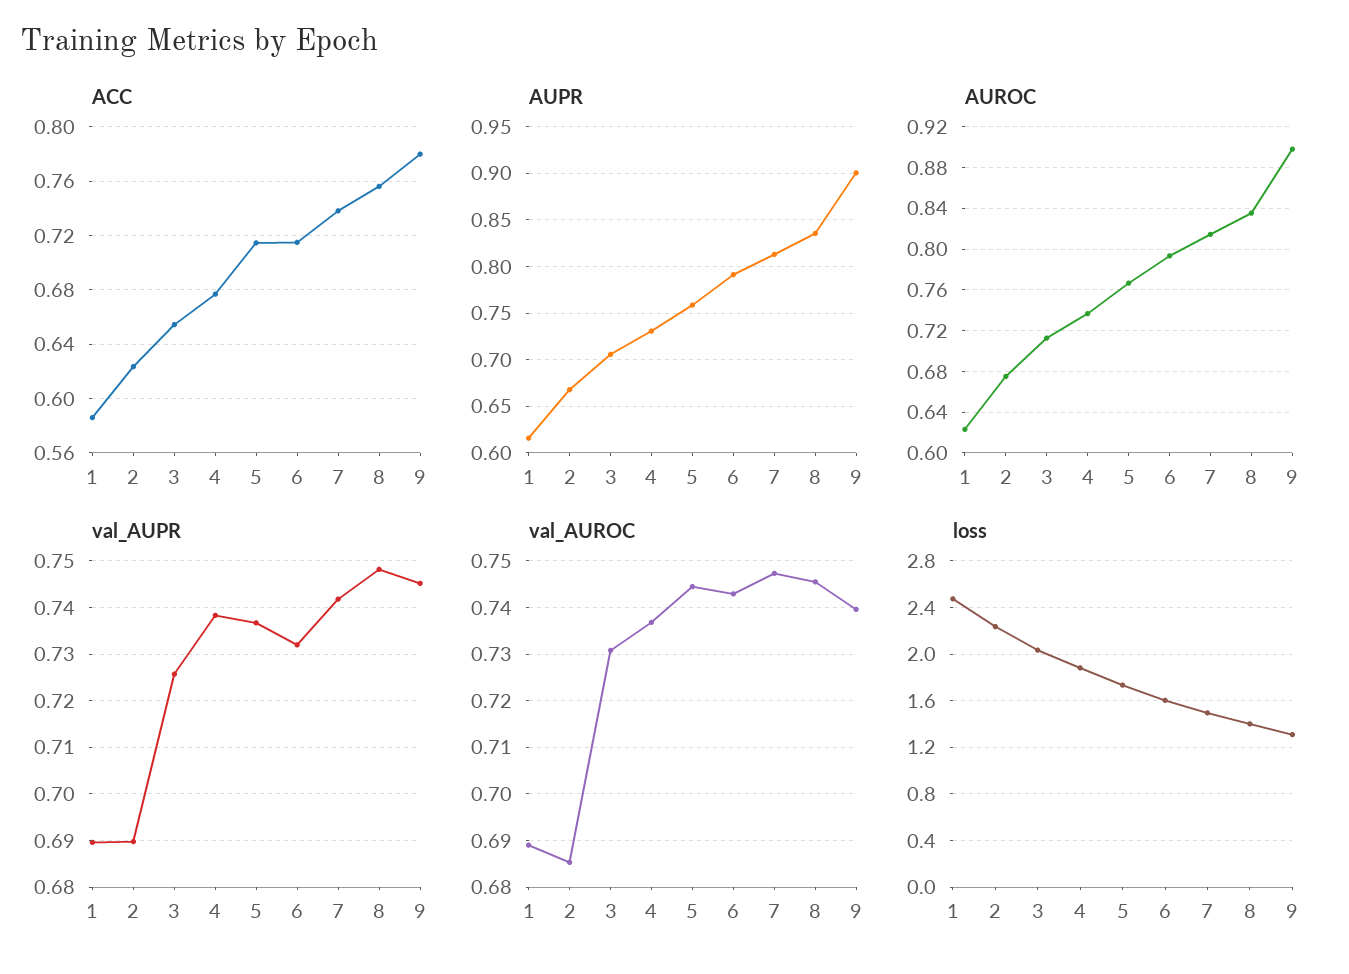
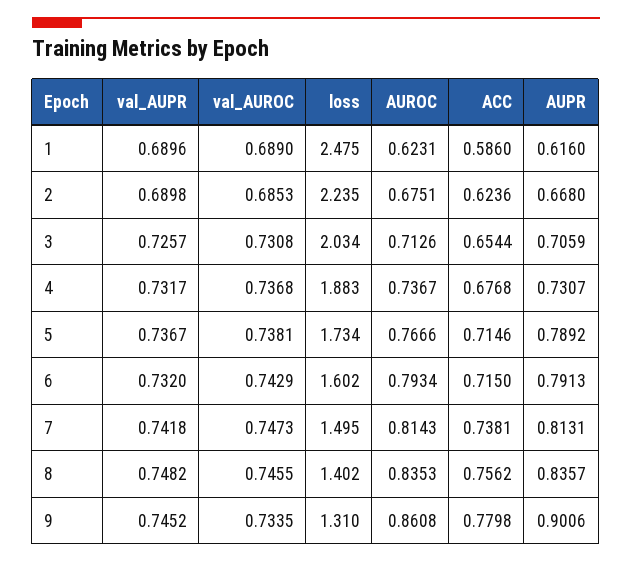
  {
    "ACC": {
      "1": 0.586,
      "2": 0.6236,
      "3": 0.6544,
      "4": 0.6768,
      "5": 0.7146,
      "6": 0.715,
      "7": 0.7381,
      "8": 0.7562,
      "9": 0.7798
    },
    "AUPR": {
      "1": 0.616,
      "2": 0.668,
      "3": 0.7059,
      "4": 0.7307,
-     "5": 0.76,
+     "5": 0.7892,
      "6": 0.7913,
      "7": 0.8131,
      "8": 0.8357,
      "9": 0.9006
    },
    "AUROC": {
      "1": 0.6231,
      "2": 0.6751,
      "3": 0.7126,
      "4": 0.7367,
      "5": 0.7666,
      "6": 0.7934,
      "7": 0.8143,
      "8": 0.8353,
-     "9": 0.9
+     "9": 0.8608
    },
    "val_AUPR": {
      "1": 0.6896,
      "2": 0.6898,
      "3": 0.7257,
-     "4": 0.738,
+     "4": 0.7317,
      "5": 0.7367,
      "6": 0.732,
      "7": 0.7418,
      "8": 0.7482,
      "9": 0.7452
    },
    "val_AUROC": {
      "1": 0.689,
      "2": 0.6853,
      "3": 0.7308,
      "4": 0.7368,
-     "5": 0.744,
+     "5": 0.7381,
      "6": 0.7429,
      "7": 0.7473,
      "8": 0.7455,
-     "9": 0.74
+     "9": 0.7335
    },
    "loss": {
      "1": 2.475,
      "2": 2.235,
      "3": 2.034,
      "4": 1.883,
      "5": 1.734,
      "6": 1.602,
      "7": 1.495,
      "8": 1.402,
      "9": 1.31
    }
  }

